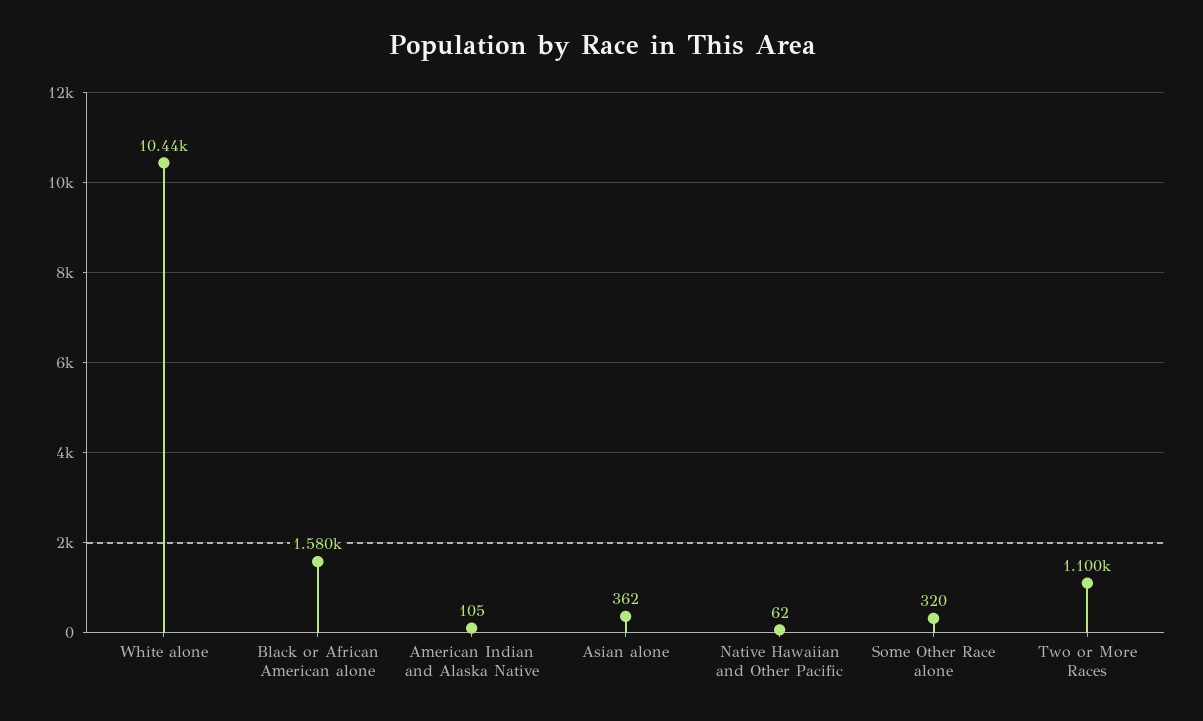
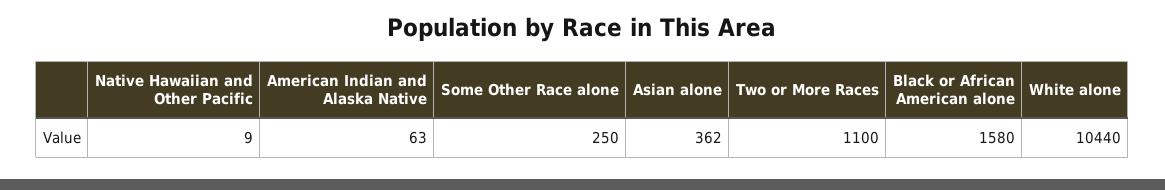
  {
    "White alone": 10440,
    "Black or African American alone": 1580,
-   "American Indian and Alaska Native": 105,
+   "American Indian and Alaska Native": 63,
    "Asian alone": 362,
-   "Native Hawaiian and Other Pacific": 62,
+   "Native Hawaiian and Other Pacific": 9,
-   "Some Other Race alone": 320,
+   "Some Other Race alone": 250,
    "Two or More Races": 1100
  }

